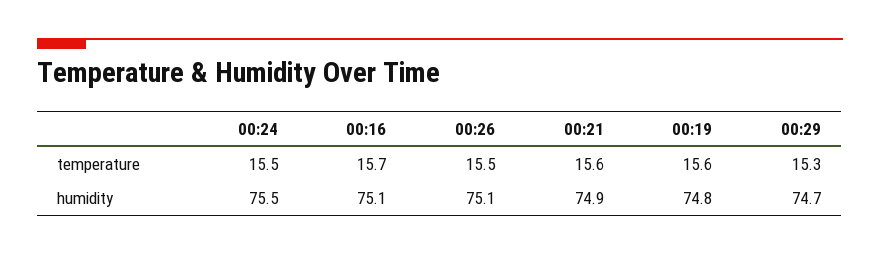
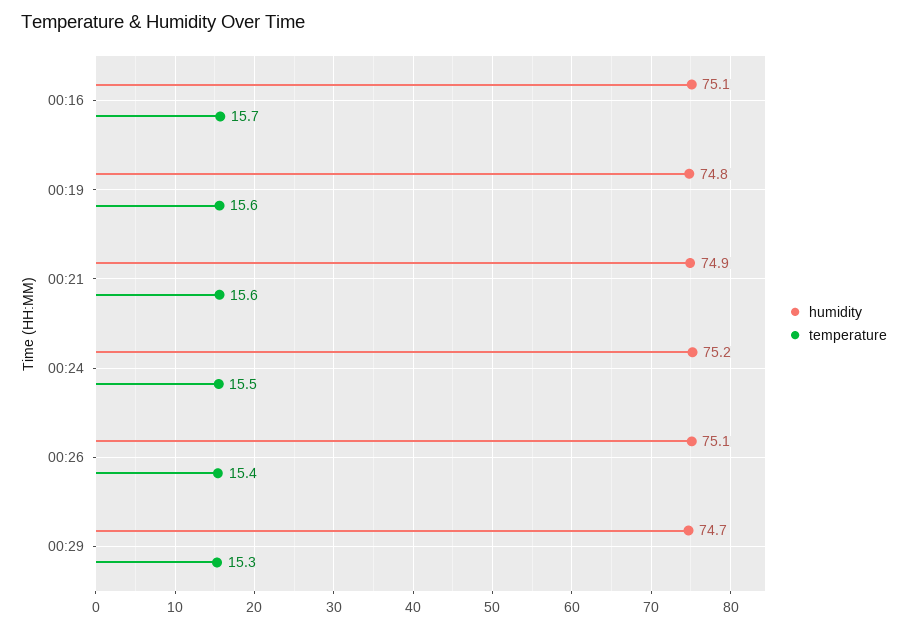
  {
    "temperature": {
      "00:24": 15.5,
      "00:16": 15.7,
-     "00:26": 15.5,
+     "00:26": 15.4,
      "00:21": 15.6,
      "00:19": 15.6,
      "00:29": 15.3
    },
    "humidity": {
-     "00:24": 75.5,
+     "00:24": 75.2,
      "00:16": 75.1,
      "00:26": 75.1,
      "00:21": 74.9,
      "00:19": 74.8,
      "00:29": 74.7
    }
  }

